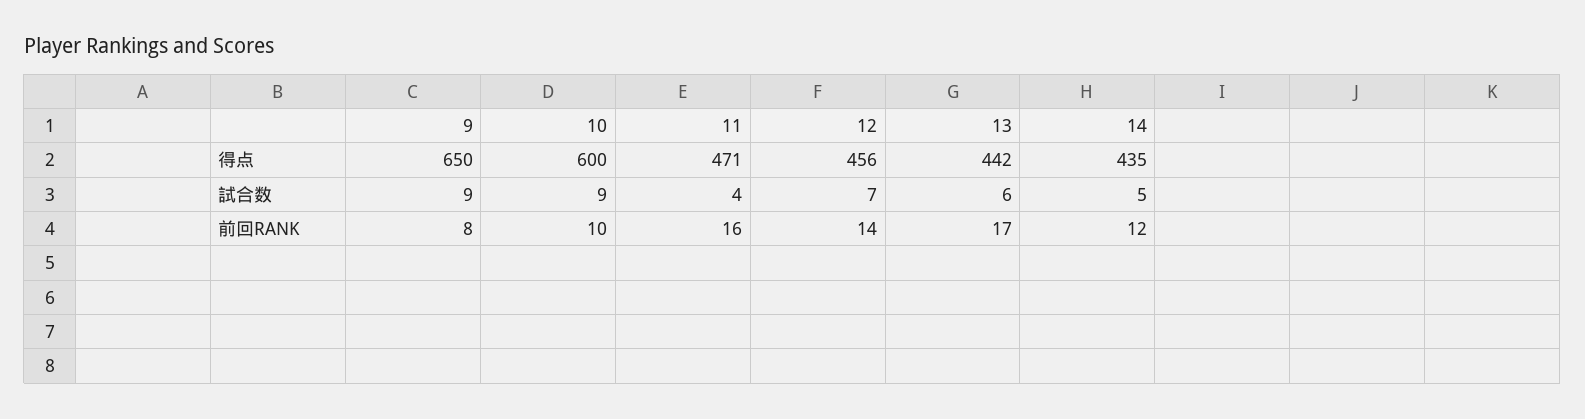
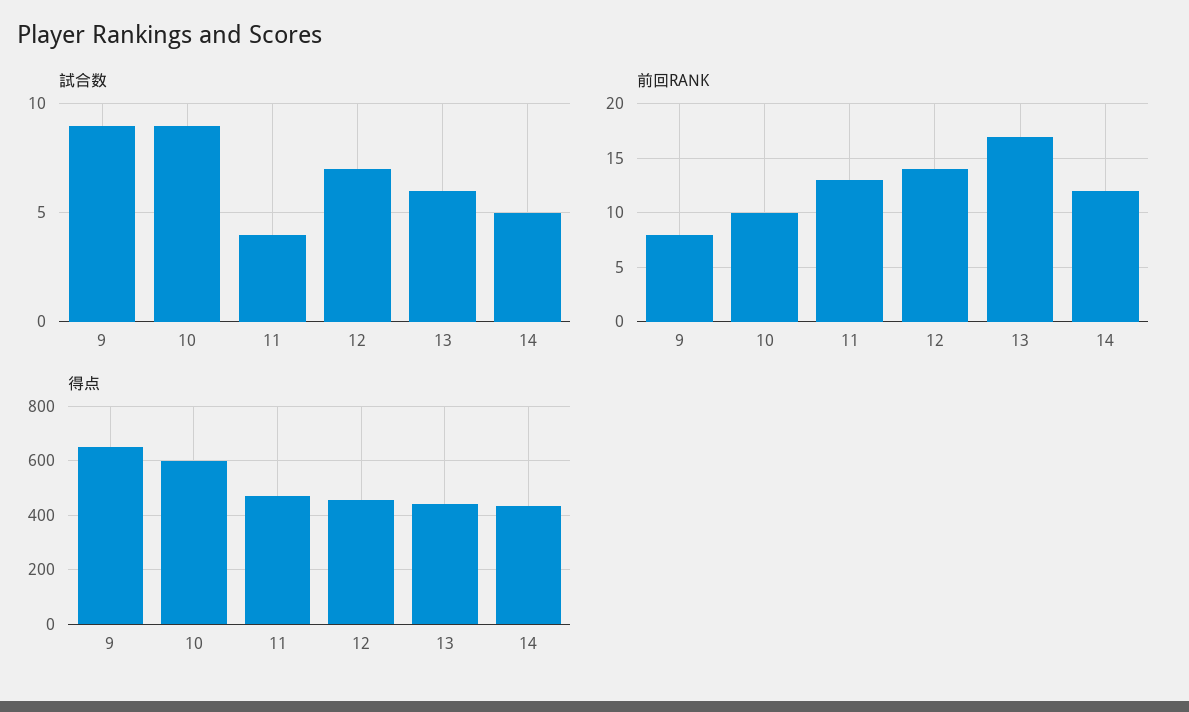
  {
    "得点": {
      "9": 650,
      "10": 600,
      "11": 471,
      "12": 456,
      "13": 442,
      "14": 435
    },
    "試合数": {
      "9": 9,
      "10": 9,
      "11": 4,
      "12": 7,
      "13": 6,
      "14": 5
    },
    "前回RANK": {
      "9": 8,
      "10": 10,
-     "11": 16,
+     "11": 13,
      "12": 14,
      "13": 17,
      "14": 12
    }
  }

